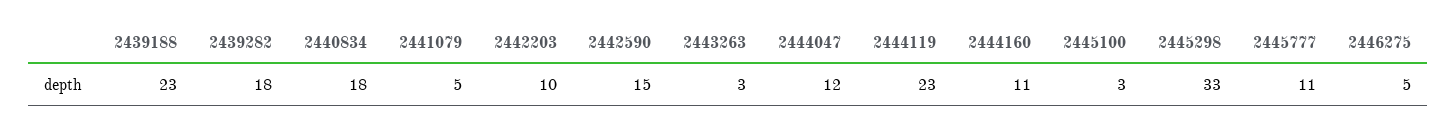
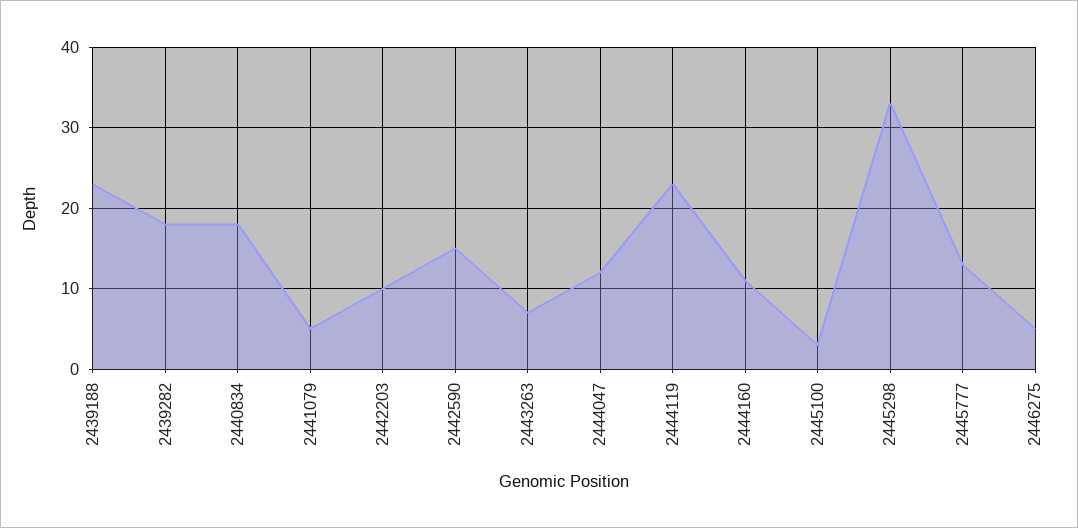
  {
    "2439188": 23,
    "2439282": 18,
    "2440834": 18,
    "2441079": 5,
    "2442203": 10,
    "2442590": 15,
-   "2443263": 3,
+   "2443263": 7,
    "2444047": 12,
    "2444119": 23,
    "2444160": 11,
    "2445100": 3,
    "2445298": 33,
-   "2445777": 11,
+   "2445777": 13,
    "2446275": 5
  }

